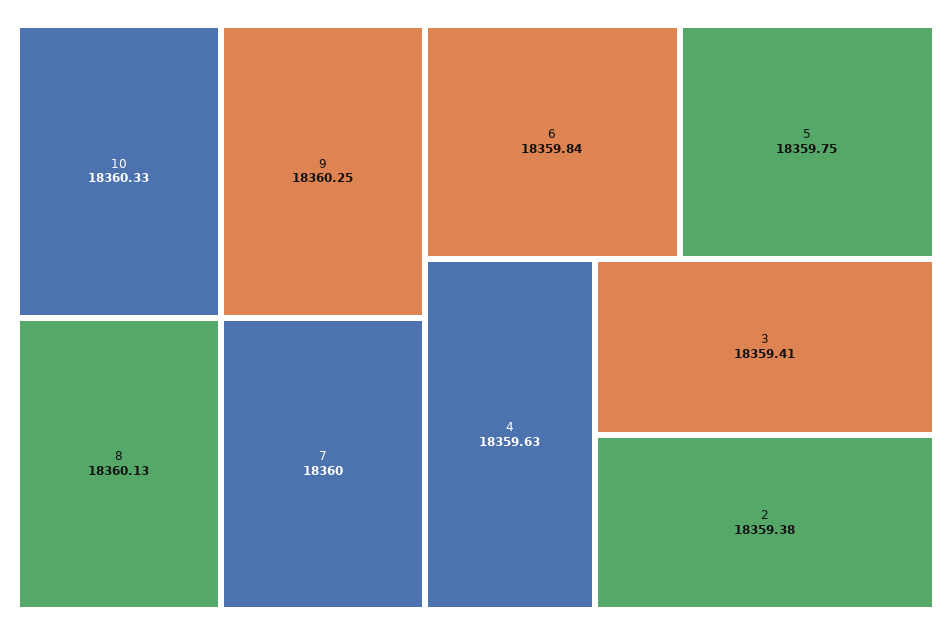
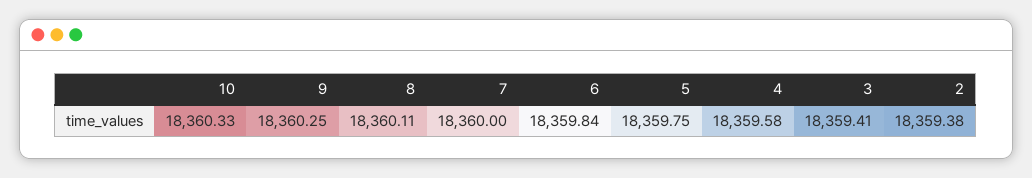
  {
    "10": 18360.33,
    "9": 18360.25,
-   "8": 18360.13,
+   "8": 18360.11,
    "7": 18360,
    "6": 18359.84,
    "5": 18359.75,
-   "4": 18359.63,
+   "4": 18359.58,
    "3": 18359.41,
    "2": 18359.38
  }

